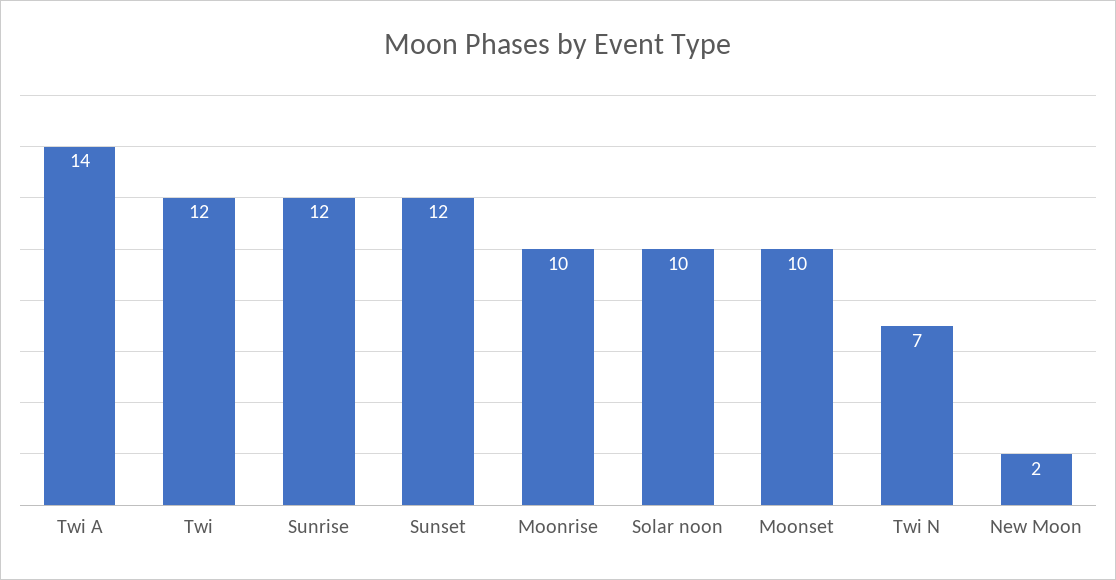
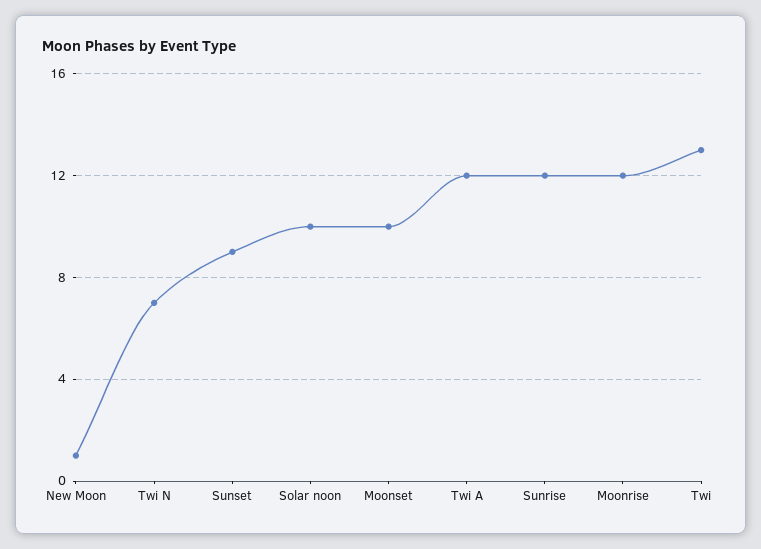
  {
-   "Twi A": 14,
+   "Twi A": 12,
-   "Twi": 12,
+   "Twi": 13,
    "Sunrise": 12,
-   "Sunset": 12,
+   "Sunset": 9,
-   "Moonrise": 10,
+   "Moonrise": 12,
    "Solar noon": 10,
    "Moonset": 10,
    "Twi N": 7,
-   "New Moon": 2
+   "New Moon": 1
  }

